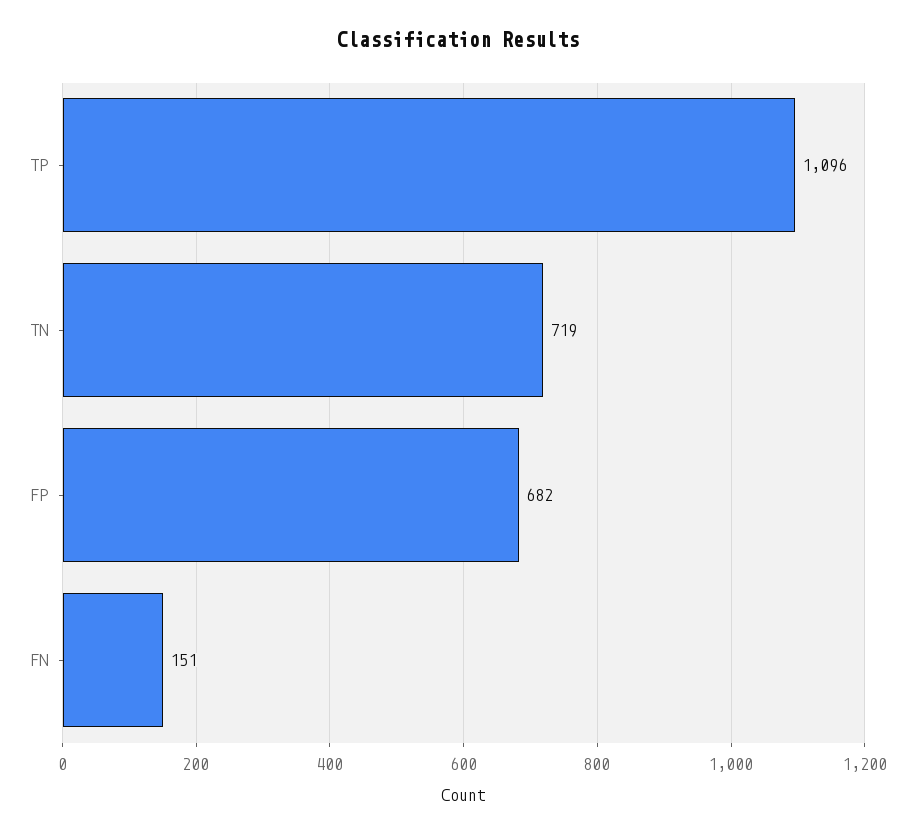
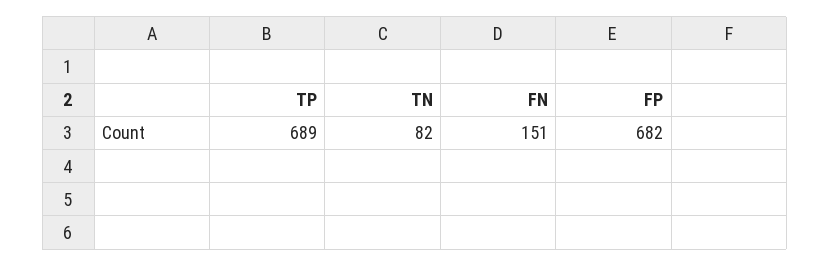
  {
-   "TP": 1096,
+   "TP": 689,
-   "TN": 719,
+   "TN": 82,
    "FP": 682,
    "FN": 151
  }

